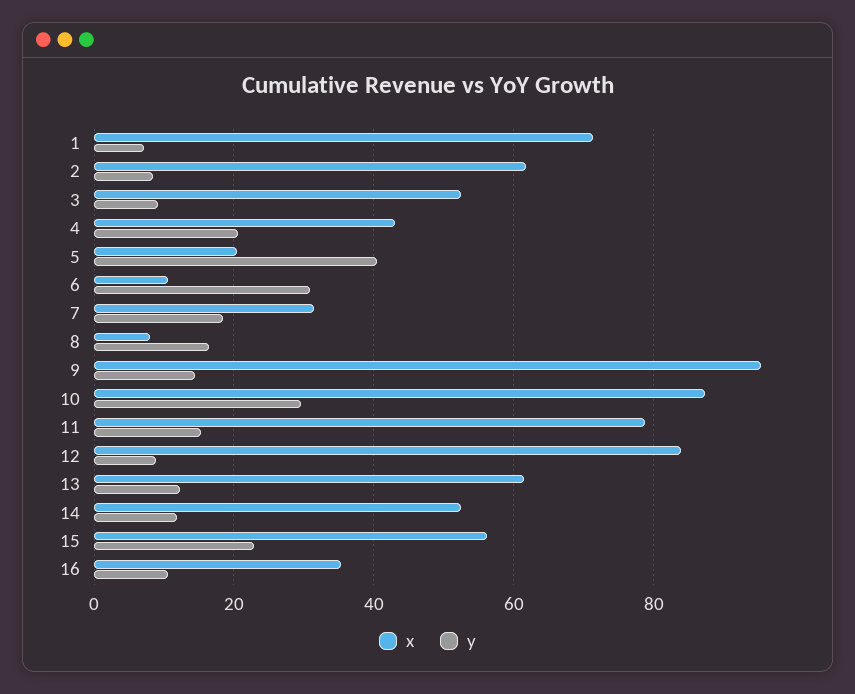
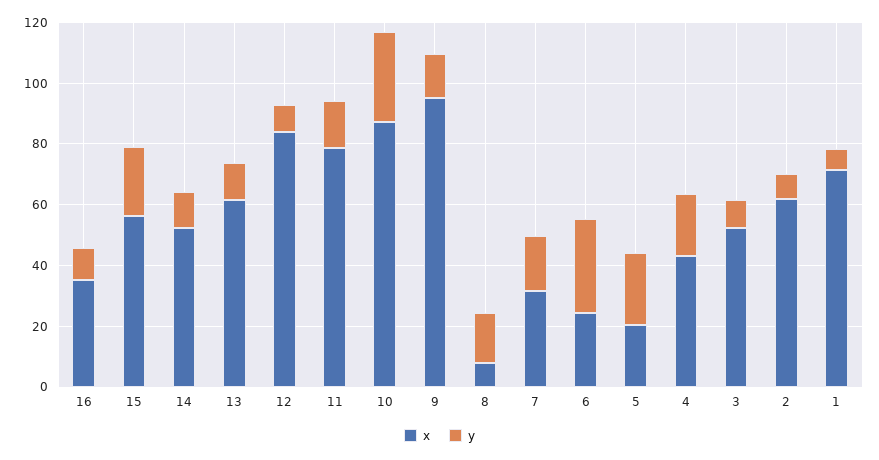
  {
    "x": {
      "1": 72,
      "2": 62,
      "3": 52,
      "4": 44,
      "5": 20,
-     "6": 10,
+     "6": 25,
      "7": 32,
      "8": 8,
      "9": 96,
      "10": 88,
      "11": 78,
      "12": 84,
      "13": 62,
      "14": 52,
      "15": 56,
      "16": 36
    },
    "y": {
      "1": 8,
      "2": 8,
      "3": 10,
      "4": 20,
-     "5": 40,
+     "5": 25,
      "6": 30,
      "7": 18,
      "8": 16,
      "9": 14,
      "10": 30,
      "11": 16,
      "12": 8,
      "13": 12,
      "14": 12,
      "15": 22,
      "16": 10
    }
  }

